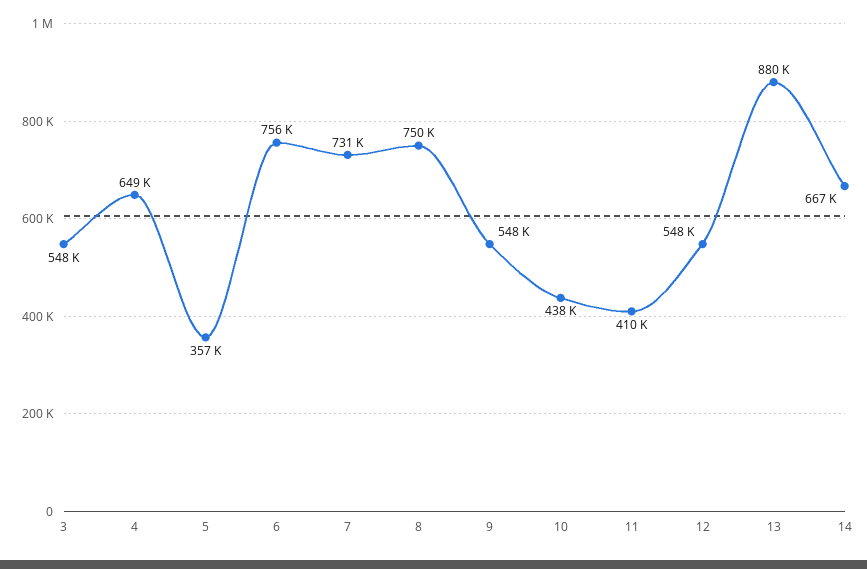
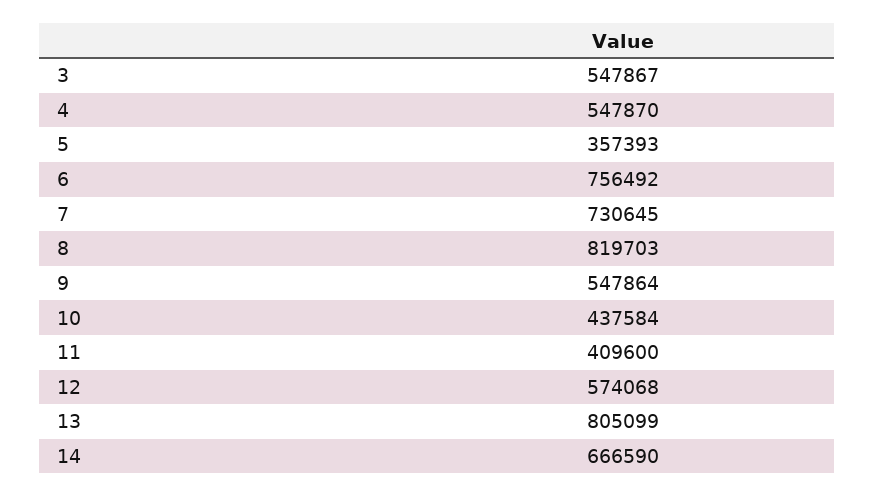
  {
    "3": 547867,
-   "4": 649000,
+   "4": 547870,
    "5": 357393,
    "6": 756492,
    "7": 730645,
-   "8": 750000,
+   "8": 819703,
    "9": 547864,
    "10": 437584,
    "11": 409600,
-   "12": 548000,
+   "12": 574068,
-   "13": 880000,
+   "13": 805099,
    "14": 666590
  }

